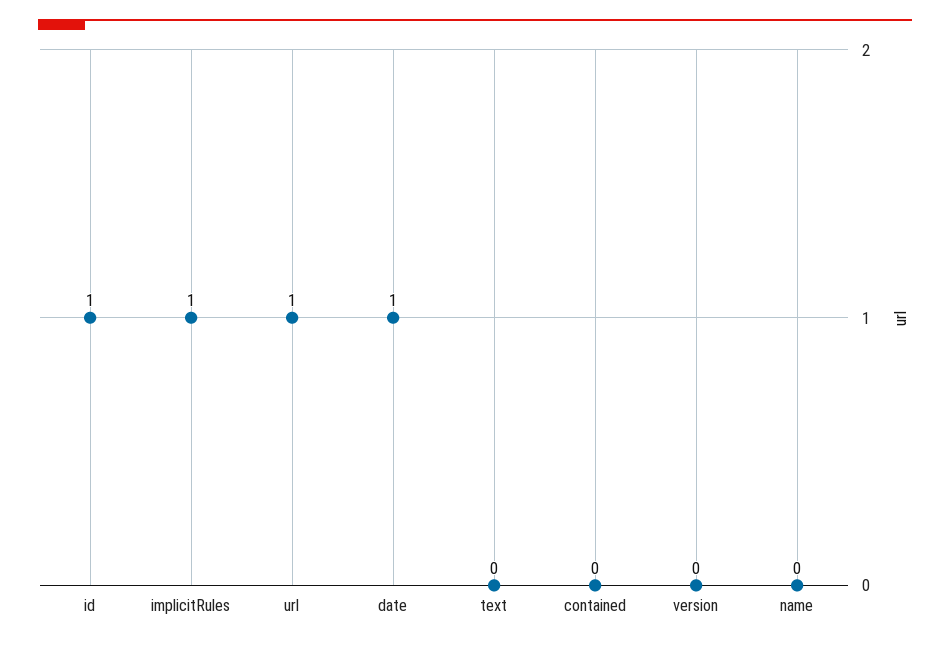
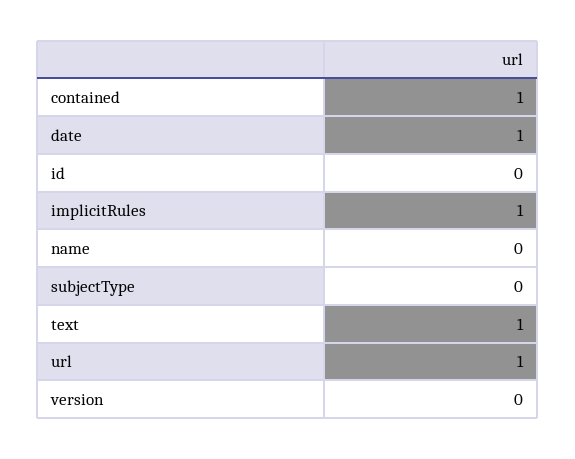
  {
-   "id": 1,
+   "id": 0,
    "implicitRules": 1,
    "url": 1,
    "date": 1,
-   "text": 0,
+   "text": 1,
-   "contained": 0,
+   "contained": 1,
    "version": 0,
-   "name": 0
+   "name": 0,
+   "subjectType": 0
  }

